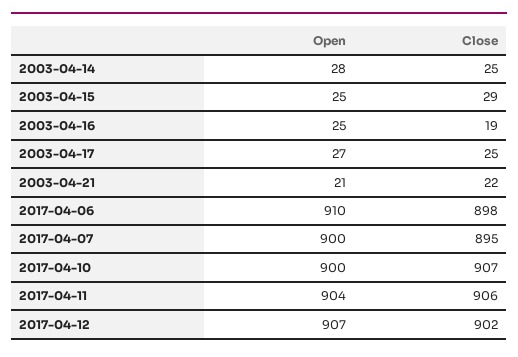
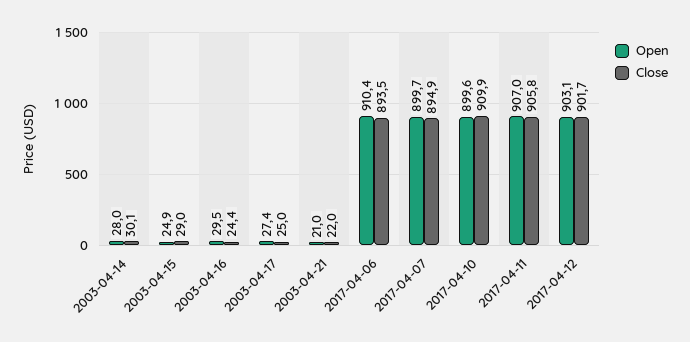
  {
    "Open": {
      "2003-04-14": 28,
      "2003-04-15": 24.9,
-     "2003-04-16": 25,
+     "2003-04-16": 29.5,
      "2003-04-17": 27.4,
      "2003-04-21": 21,
      "2017-04-06": 910.4,
      "2017-04-07": 899.7,
      "2017-04-10": 899.6,
-     "2017-04-11": 904,
+     "2017-04-11": 907,
-     "2017-04-12": 907
+     "2017-04-12": 903.1
    },
    "Close": {
-     "2003-04-14": 25,
+     "2003-04-14": 30.1,
      "2003-04-15": 29,
-     "2003-04-16": 19,
+     "2003-04-16": 24.4,
      "2003-04-17": 25,
      "2003-04-21": 22,
-     "2017-04-06": 898,
+     "2017-04-06": 893.5,
      "2017-04-07": 894.9,
-     "2017-04-10": 907,
+     "2017-04-10": 909.9,
      "2017-04-11": 905.8,
      "2017-04-12": 901.7
    }
  }

